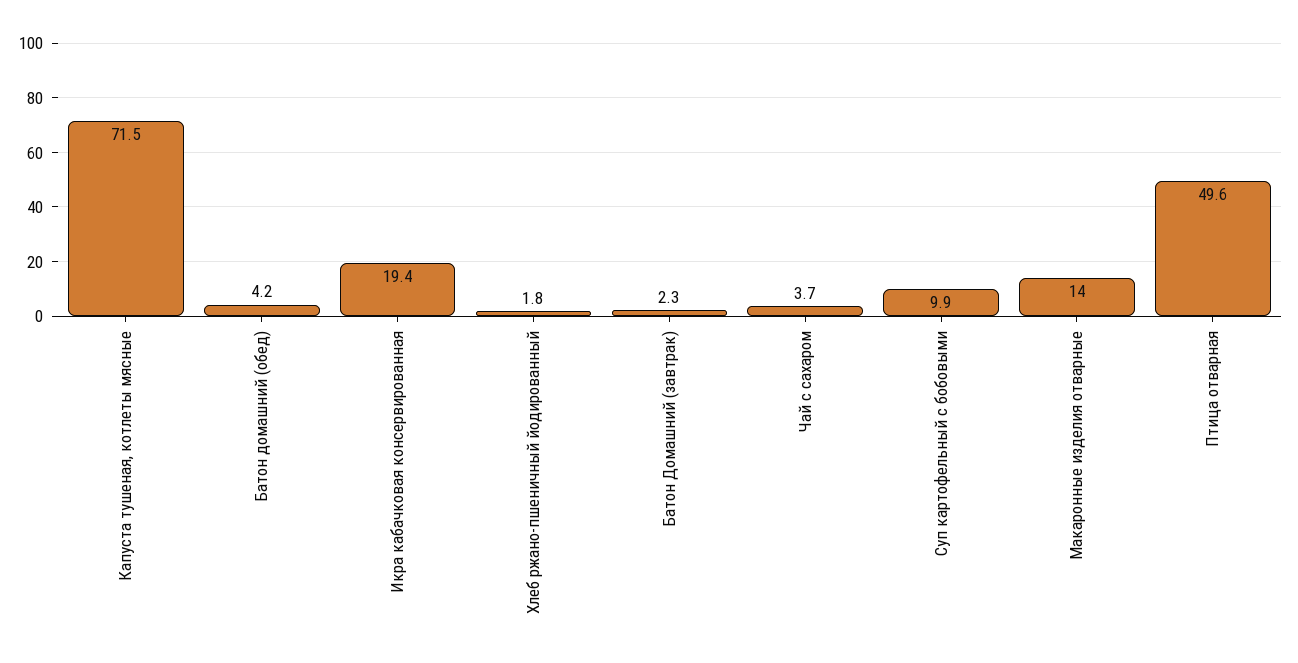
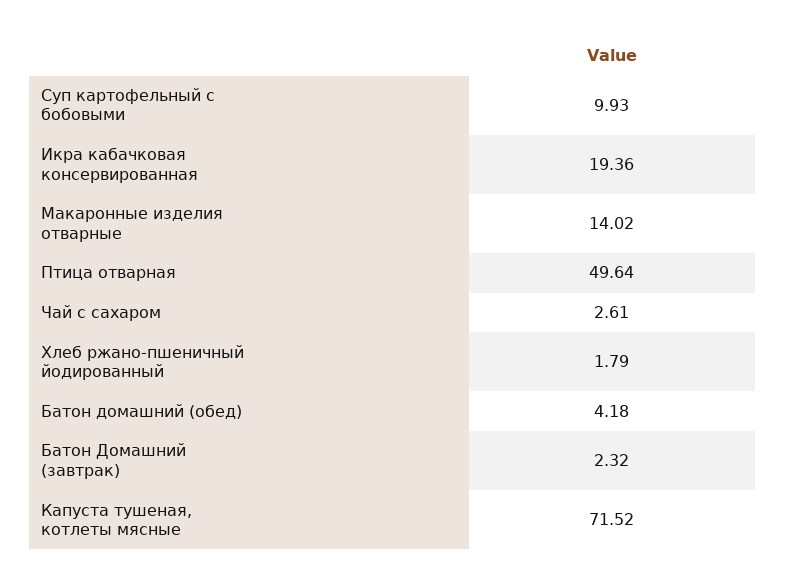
  {
    "Капуста тушеная, котлеты мясные": 71.52,
    "Батон домашний (обед)": 4.18,
    "Икра кабачковая консервированная": 19.36,
    "Хлеб ржано-пшеничный йодированный": 1.79,
    "Батон Домашний (завтрак)": 2.32,
-   "Чай с сахаром": 3.7,
+   "Чай с сахаром": 2.61,
    "Суп картофельный с бобовыми": 9.93,
    "Макаронные изделия отварные": 14.02,
    "Птица отварная": 49.64
  }

